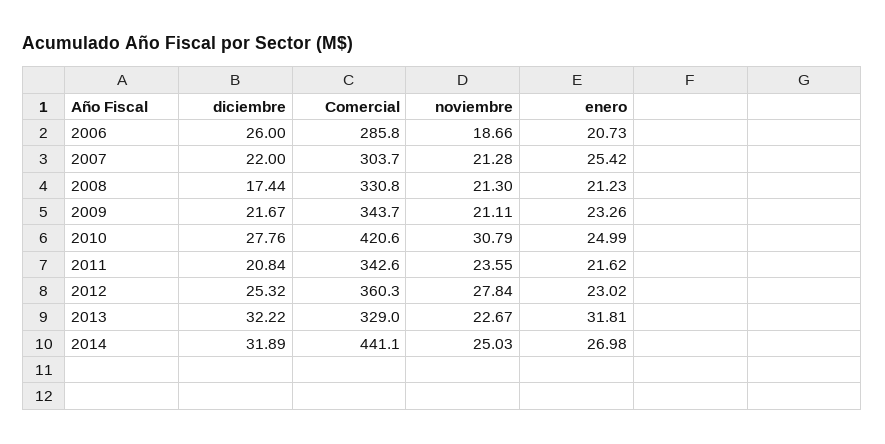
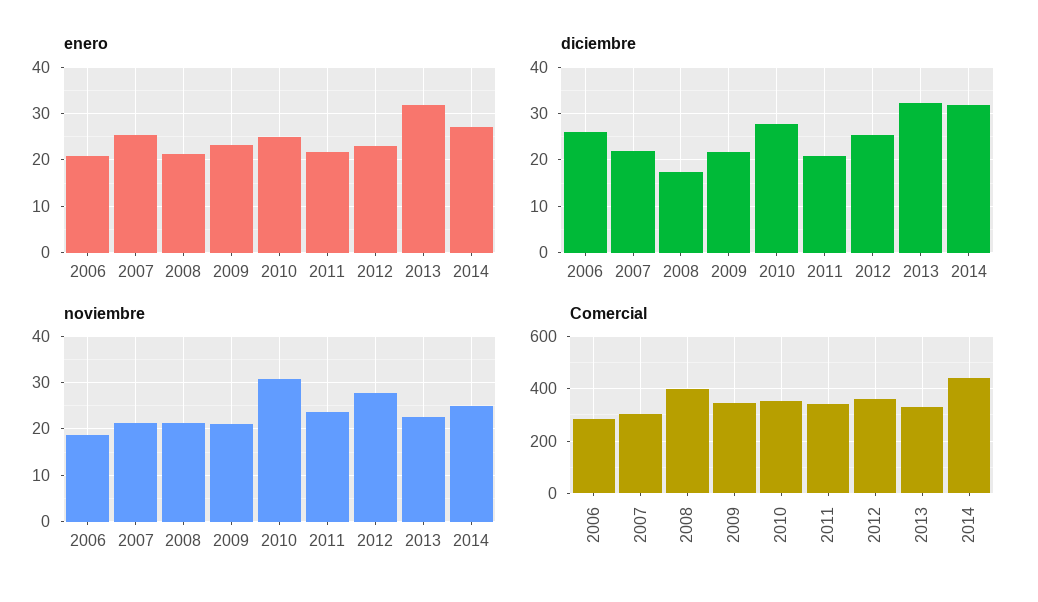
  {
    "diciembre": {
      "2006": 26,
      "2007": 22,
      "2008": 17.44,
      "2009": 21.67,
      "2010": 27.76,
      "2011": 20.84,
      "2012": 25.32,
      "2013": 32.22,
      "2014": 31.89
    },
    "Comercial": {
      "2006": 285.8,
      "2007": 303.7,
-     "2008": 330.8,
+     "2008": 400,
      "2009": 343.7,
-     "2010": 420.6,
+     "2010": 350,
      "2011": 342.6,
      "2012": 360.3,
      "2013": 329,
      "2014": 441.1
    },
    "noviembre": {
      "2006": 18.66,
      "2007": 21.28,
      "2008": 21.3,
      "2009": 21.11,
      "2010": 30.79,
      "2011": 23.55,
      "2012": 27.84,
      "2013": 22.67,
      "2014": 25.03
    },
    "enero": {
      "2006": 20.73,
      "2007": 25.42,
      "2008": 21.23,
      "2009": 23.26,
      "2010": 24.99,
      "2011": 21.62,
      "2012": 23.02,
      "2013": 31.81,
      "2014": 26.98
    }
  }

